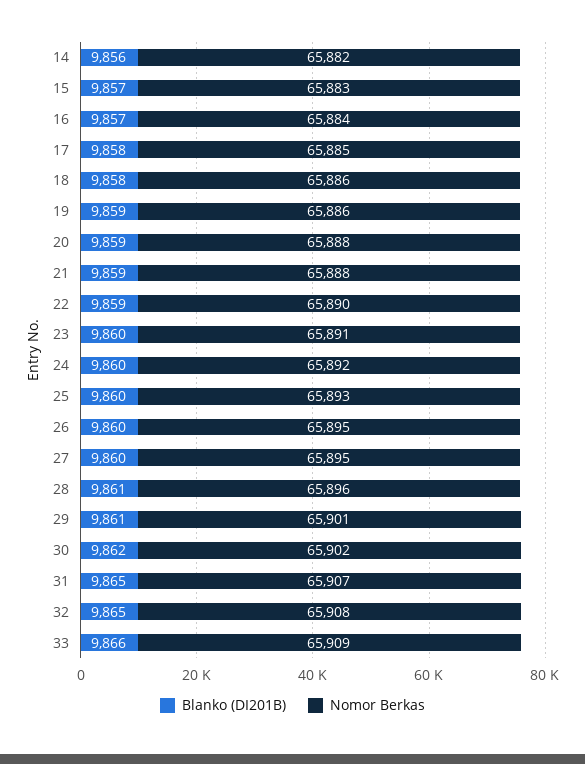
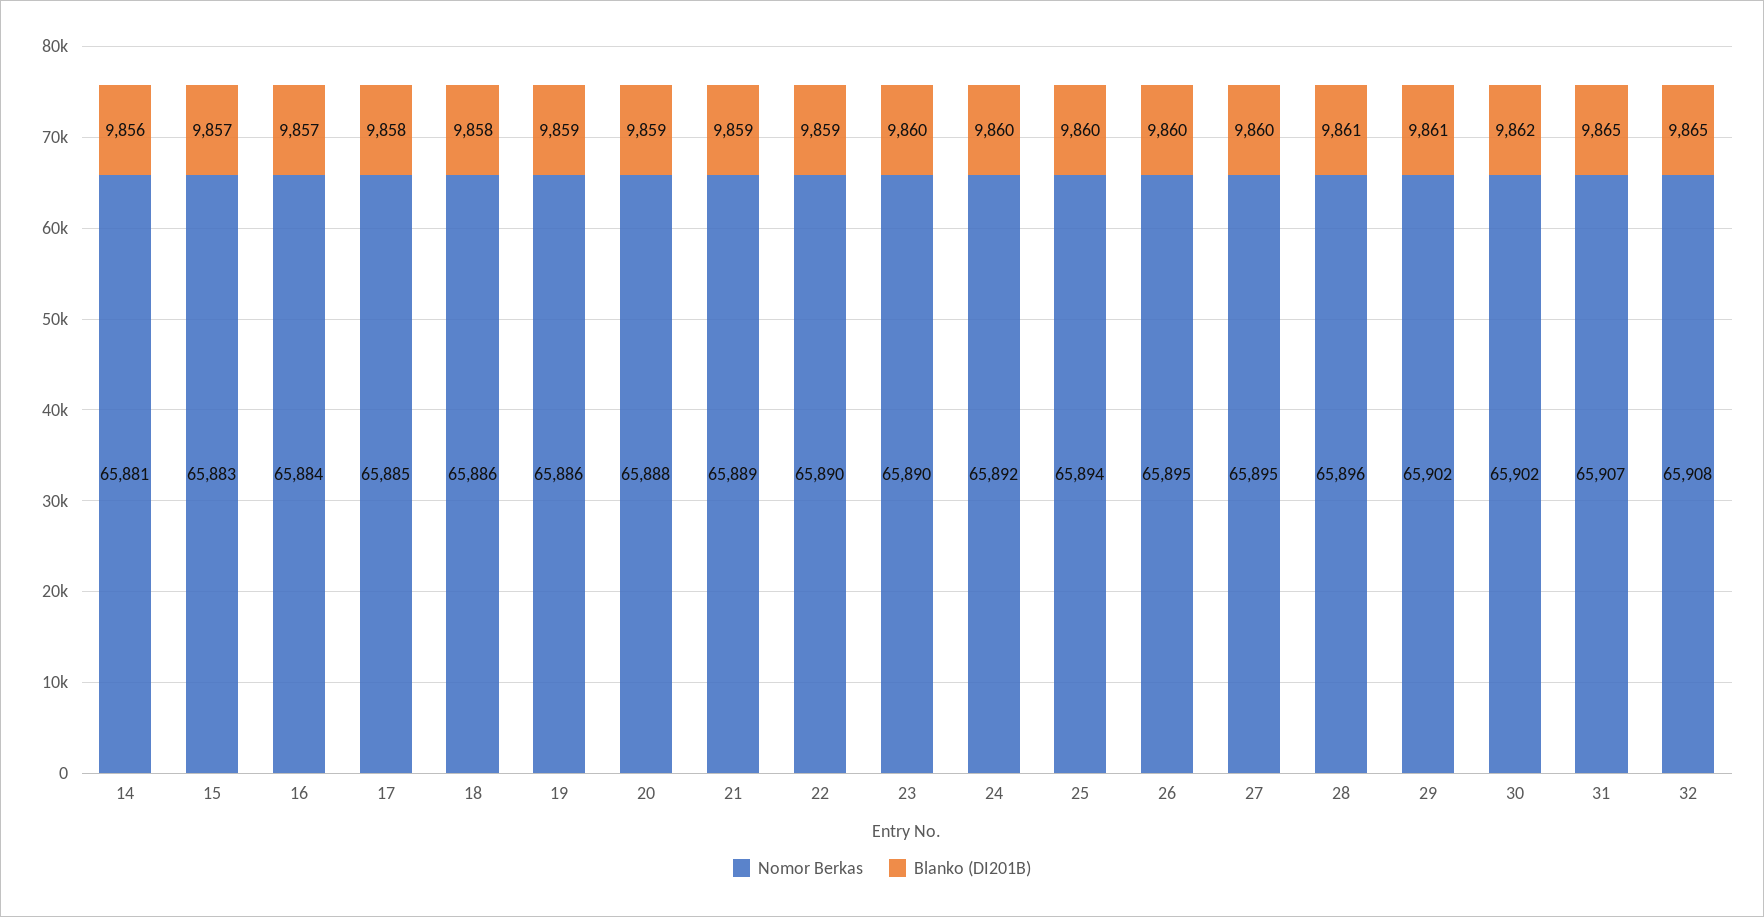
  {
    "Blanko (DI201B)": {
      "14": 9856,
      "15": 9857,
      "16": 9857,
      "17": 9858,
      "18": 9858,
      "19": 9859,
      "20": 9859,
      "21": 9859,
      "22": 9859,
      "23": 9860,
      "24": 9860,
      "25": 9860,
      "26": 9860,
      "27": 9860,
      "28": 9861,
      "29": 9861,
      "30": 9862,
      "31": 9865,
-     "32": 9865,
+     "32": 9865
-     "33": 9866
    },
    "Nomor Berkas": {
-     "14": 65882,
+     "14": 65881,
      "15": 65883,
      "16": 65884,
      "17": 65885,
      "18": 65886,
      "19": 65886,
      "20": 65888,
-     "21": 65888,
+     "21": 65889,
      "22": 65890,
-     "23": 65891,
+     "23": 65890,
      "24": 65892,
-     "25": 65893,
+     "25": 65894,
      "26": 65895,
      "27": 65895,
      "28": 65896,
-     "29": 65901,
+     "29": 65902,
      "30": 65902,
      "31": 65907,
-     "32": 65908,
+     "32": 65908
-     "33": 65909
    }
  }

